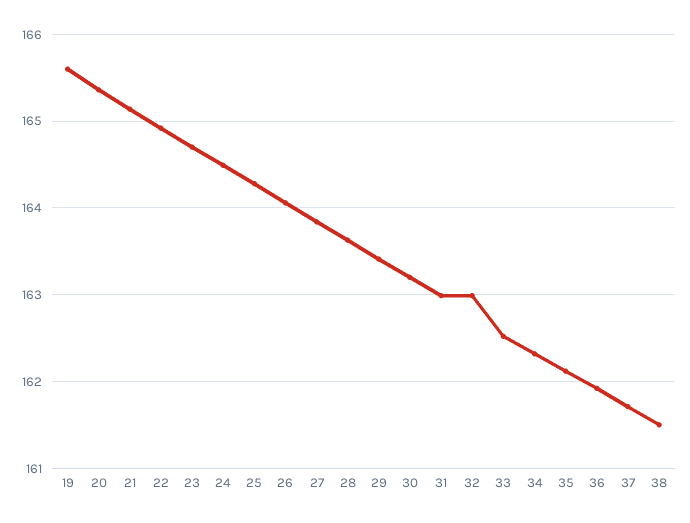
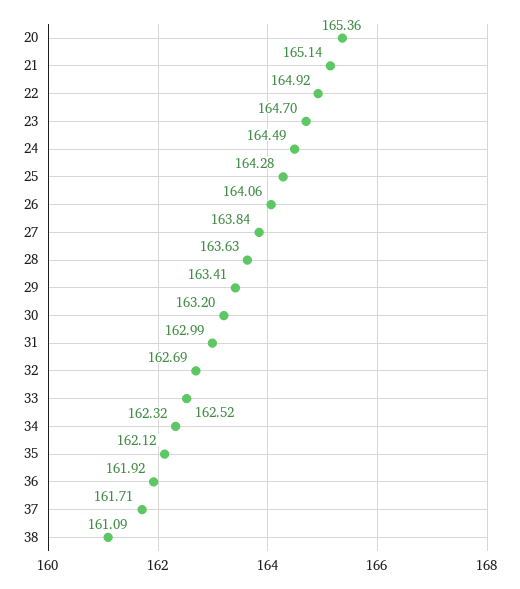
  {
-   "19": 165.6,
    "20": 165.36,
    "21": 165.14,
    "22": 164.92,
    "23": 164.7,
    "24": 164.49,
    "25": 164.28,
    "26": 164.06,
    "27": 163.84,
    "28": 163.63,
    "29": 163.41,
    "30": 163.2,
    "31": 162.99,
-   "32": 163,
+   "32": 162.69,
    "33": 162.52,
    "34": 162.32,
    "35": 162.12,
    "36": 161.92,
    "37": 161.71,
-   "38": 161.5
+   "38": 161.09
  }

